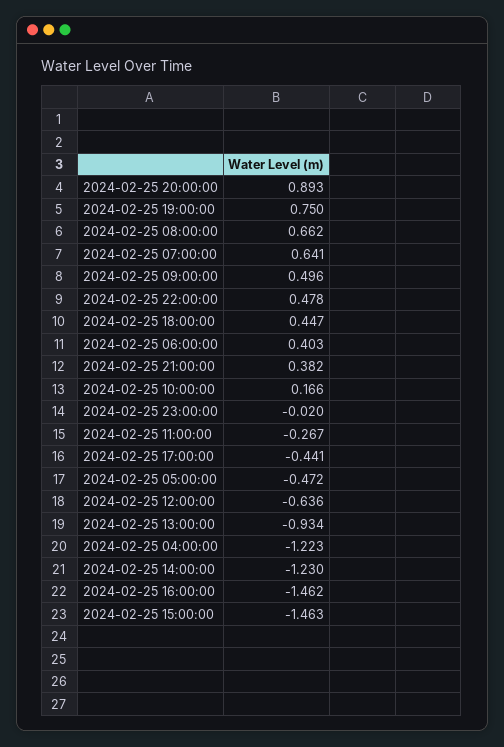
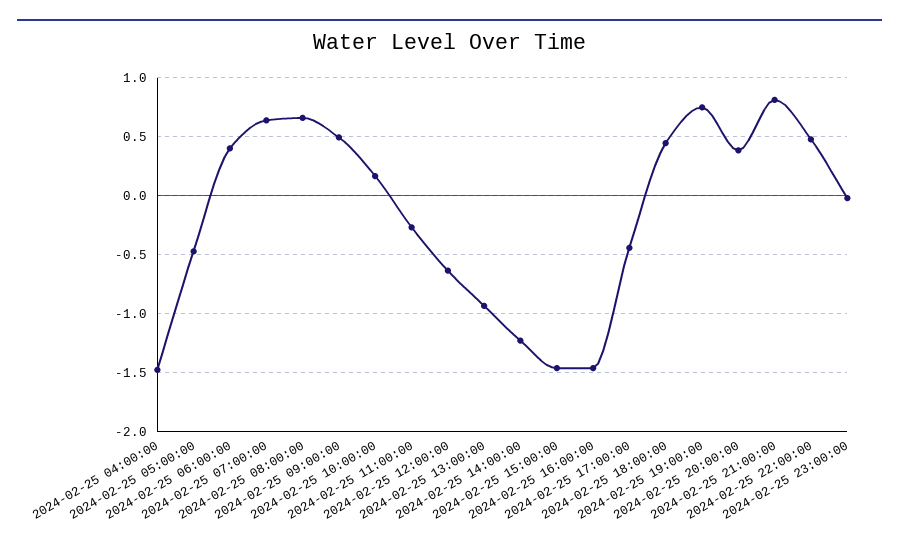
  {
-   "2024-02-25 20:00:00": 0.893,
+   "2024-02-25 20:00:00": 0.4,
    "2024-02-25 19:00:00": 0.75,
    "2024-02-25 08:00:00": 0.662,
    "2024-02-25 07:00:00": 0.641,
    "2024-02-25 09:00:00": 0.496,
    "2024-02-25 22:00:00": 0.478,
    "2024-02-25 18:00:00": 0.447,
    "2024-02-25 06:00:00": 0.403,
-   "2024-02-25 21:00:00": 0.382,
+   "2024-02-25 21:00:00": 0.8,
    "2024-02-25 10:00:00": 0.166,
    "2024-02-25 23:00:00": -0.02,
    "2024-02-25 11:00:00": -0.267,
    "2024-02-25 17:00:00": -0.441,
    "2024-02-25 05:00:00": -0.472,
    "2024-02-25 12:00:00": -0.636,
    "2024-02-25 13:00:00": -0.934,
-   "2024-02-25 04:00:00": -1.223,
+   "2024-02-25 04:00:00": -1.5,
    "2024-02-25 14:00:00": -1.23,
    "2024-02-25 16:00:00": -1.462,
    "2024-02-25 15:00:00": -1.463
  }

